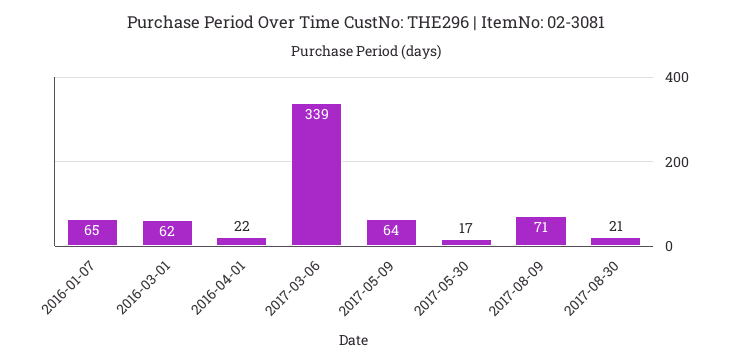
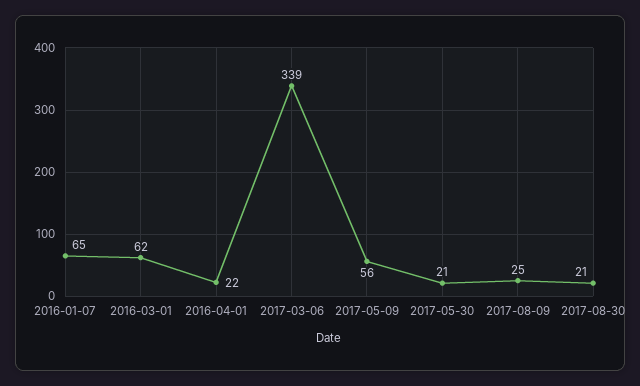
  {
    "2016-01-07": 65,
    "2016-03-01": 62,
    "2016-04-01": 22,
    "2017-03-06": 339,
-   "2017-05-09": 64,
+   "2017-05-09": 56,
-   "2017-05-30": 17,
+   "2017-05-30": 21,
-   "2017-08-09": 71,
+   "2017-08-09": 25,
    "2017-08-30": 21
  }

